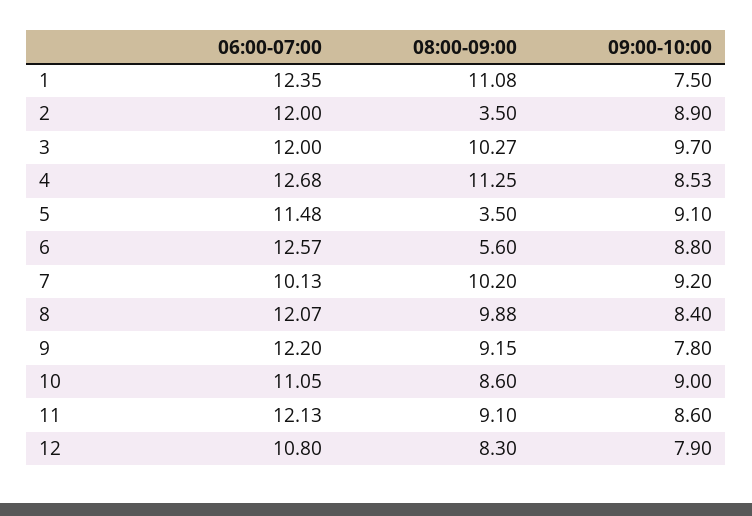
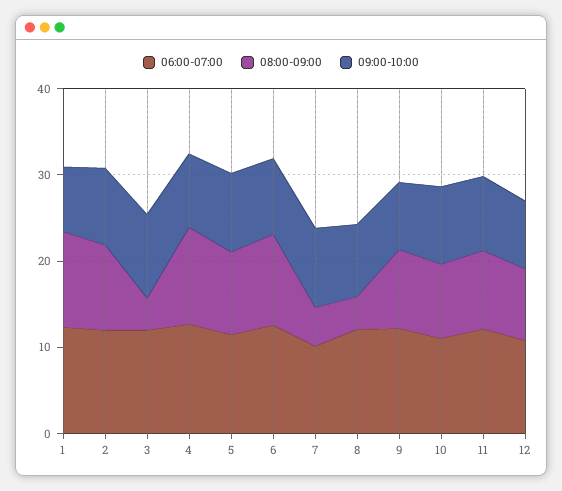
  {
    "06:00-07:00": {
      "1": 12.35,
      "2": 12,
      "3": 12,
      "4": 12.68,
      "5": 11.48,
      "6": 12.57,
      "7": 10.13,
      "8": 12.07,
      "9": 12.2,
      "10": 11.05,
      "11": 12.13,
      "12": 10.8
    },
    "08:00-09:00": {
      "1": 11.08,
-     "2": 3.5,
+     "2": 10,
-     "3": 10.27,
+     "3": 4,
      "4": 11.25,
-     "5": 3.5,
+     "5": 10,
-     "6": 5.6,
+     "6": 10,
-     "7": 10.2,
+     "7": 4,
-     "8": 9.88,
+     "8": 4,
      "9": 9.15,
      "10": 8.6,
      "11": 9.1,
      "12": 8.3
    },
    "09:00-10:00": {
      "1": 7.5,
      "2": 8.9,
      "3": 9.7,
      "4": 8.53,
      "5": 9.1,
      "6": 8.8,
      "7": 9.2,
      "8": 8.4,
      "9": 7.8,
      "10": 9,
      "11": 8.6,
      "12": 7.9
    }
  }

